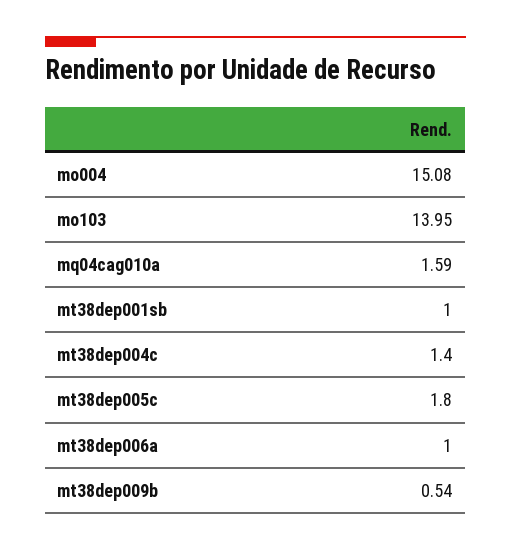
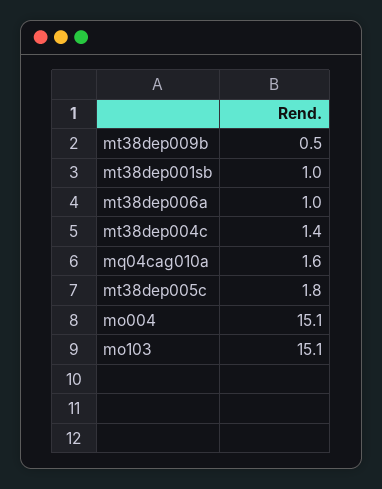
  {
    "mo004": 15.08,
-   "mo103": 13.95,
+   "mo103": 15.1,
    "mq04cag010a": 1.59,
    "mt38dep001sb": 1,
    "mt38dep004c": 1.4,
    "mt38dep005c": 1.8,
    "mt38dep006a": 1,
    "mt38dep009b": 0.54
  }

